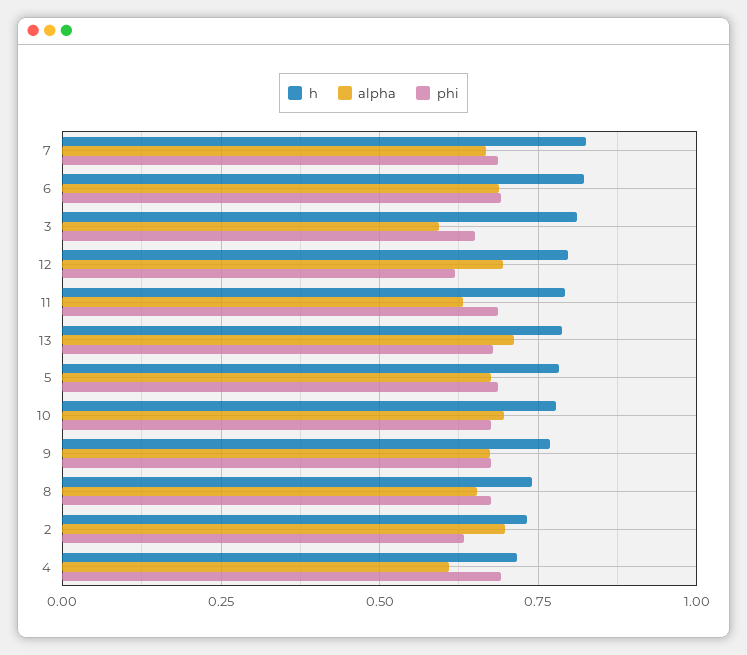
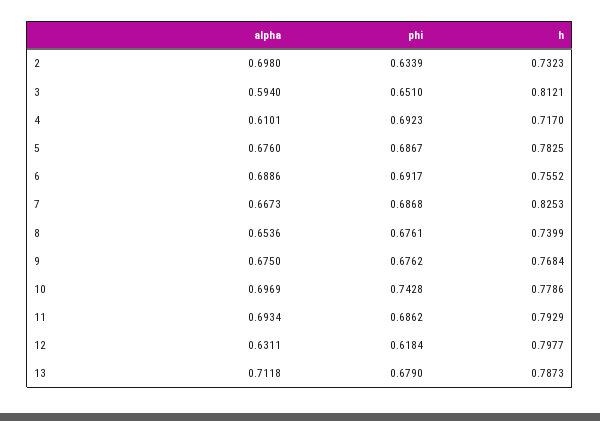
  {
    "h": {
      "7": 0.8253,
-     "6": 0.825,
+     "6": 0.7552,
      "3": 0.8121,
      "12": 0.7977,
      "11": 0.7929,
      "13": 0.7873,
      "5": 0.7825,
      "10": 0.7786,
      "9": 0.7684,
      "8": 0.7399,
      "2": 0.7323,
      "4": 0.717
    },
    "alpha": {
      "7": 0.6673,
      "6": 0.6886,
      "3": 0.594,
-     "12": 0.7,
+     "12": 0.6311,
-     "11": 0.625,
+     "11": 0.6934,
      "13": 0.7118,
      "5": 0.676,
      "10": 0.6969,
      "9": 0.675,
      "8": 0.6536,
      "2": 0.698,
      "4": 0.6101
    },
    "phi": {
      "7": 0.6868,
      "6": 0.6917,
      "3": 0.651,
      "12": 0.6184,
      "11": 0.6862,
      "13": 0.679,
      "5": 0.6867,
-     "10": 0.675,
+     "10": 0.7428,
      "9": 0.6762,
      "8": 0.6761,
      "2": 0.6339,
      "4": 0.6923
    }
  }

